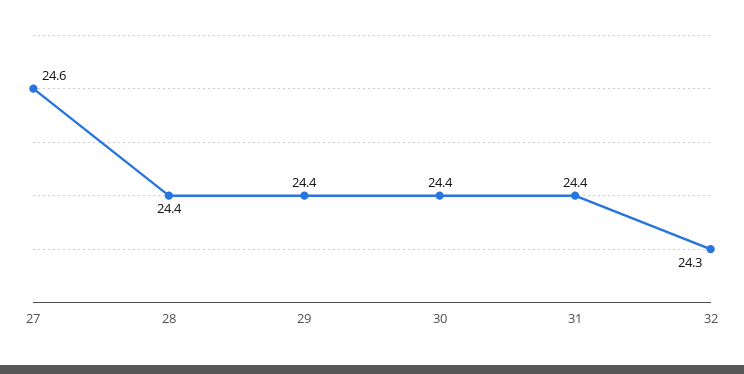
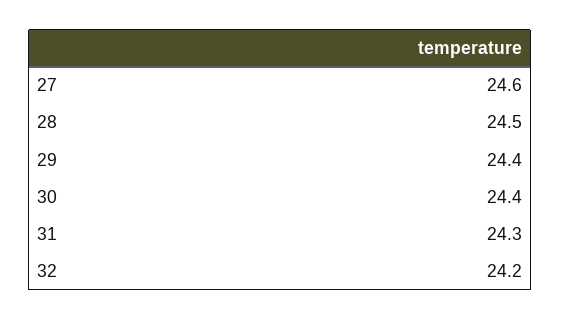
  {
    "27": 24.6,
-   "28": 24.4,
+   "28": 24.5,
    "29": 24.4,
    "30": 24.4,
-   "31": 24.4,
+   "31": 24.3,
-   "32": 24.3
+   "32": 24.2
  }

